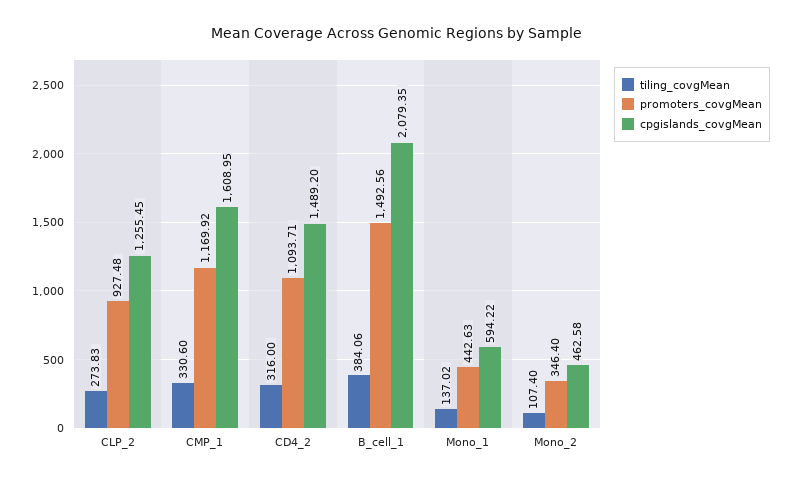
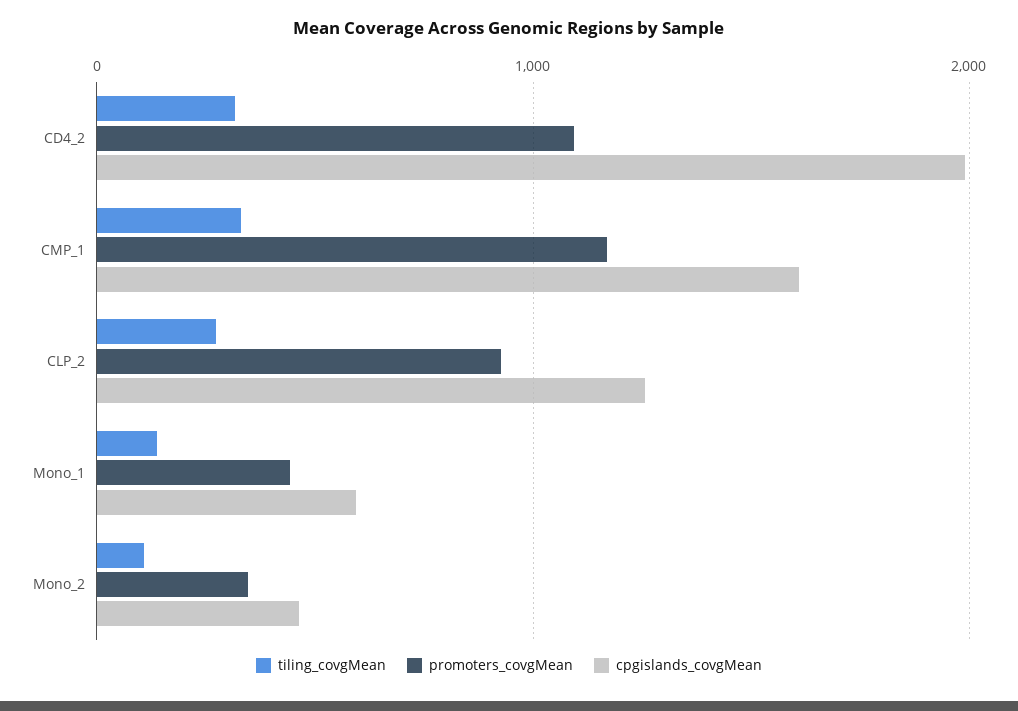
  {
    "tiling_covgMean": {
      "CLP_2": 273.83,
      "CMP_1": 330.6,
      "CD4_2": 316,
-     "B_cell_1": 384.06,
      "Mono_1": 137.02,
      "Mono_2": 107.4
    },
    "promoters_covgMean": {
      "CLP_2": 927.48,
      "CMP_1": 1169.92,
      "CD4_2": 1093.71,
-     "B_cell_1": 1492.56,
      "Mono_1": 442.63,
      "Mono_2": 346.4
    },
    "cpgislands_covgMean": {
      "CLP_2": 1255.45,
      "CMP_1": 1608.95,
-     "CD4_2": 1489.2,
+     "CD4_2": 2000,
-     "B_cell_1": 2079.35,
      "Mono_1": 594.22,
      "Mono_2": 462.58
    }
  }

